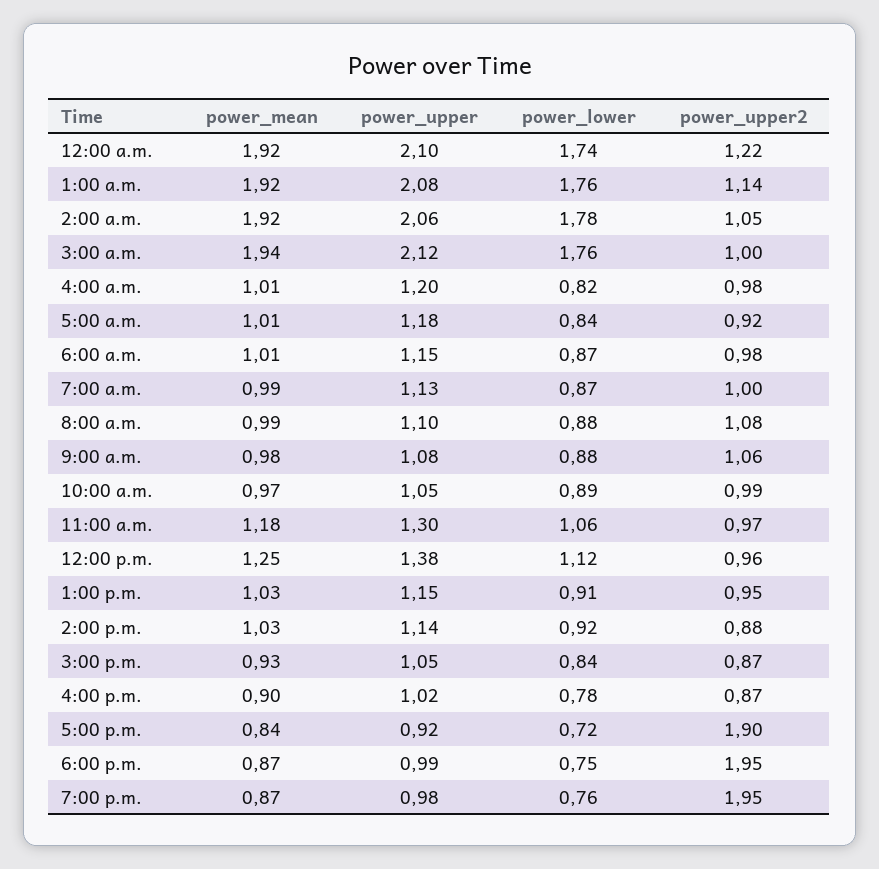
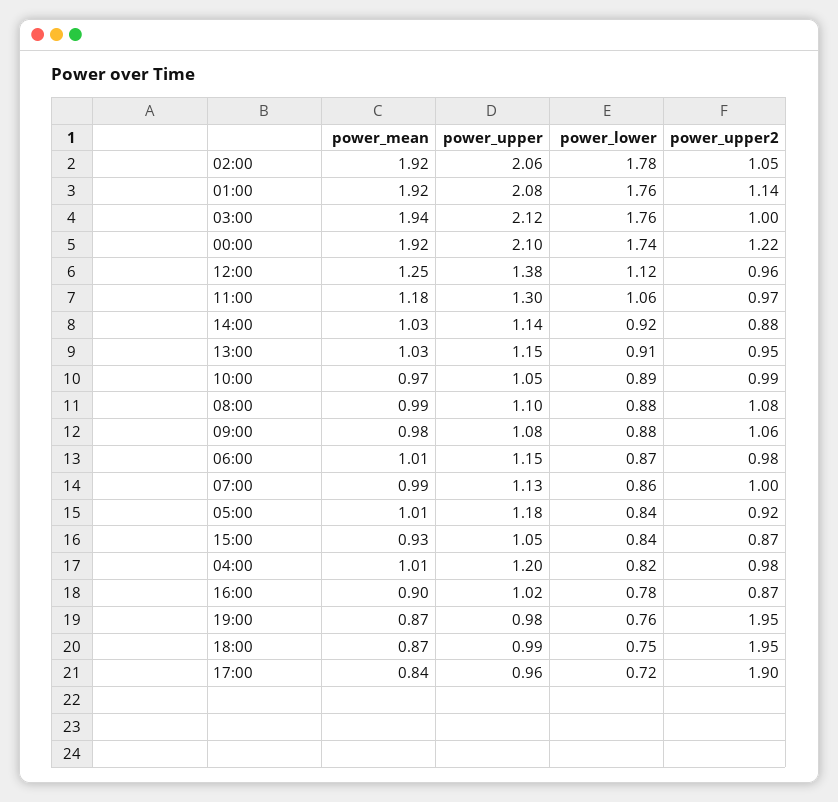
  {
    "power_mean": {
      "12:00 a.m.": 1.92,
      "1:00 a.m.": 1.92,
      "2:00 a.m.": 1.92,
      "3:00 a.m.": 1.94,
      "4:00 a.m.": 1.01,
      "5:00 a.m.": 1.01,
      "6:00 a.m.": 1.01,
      "7:00 a.m.": 0.99,
      "8:00 a.m.": 0.99,
      "9:00 a.m.": 0.98,
      "10:00 a.m.": 0.97,
      "11:00 a.m.": 1.18,
      "12:00 p.m.": 1.25,
      "1:00 p.m.": 1.03,
      "2:00 p.m.": 1.03,
      "3:00 p.m.": 0.93,
      "4:00 p.m.": 0.9,
      "5:00 p.m.": 0.84,
      "6:00 p.m.": 0.87,
      "7:00 p.m.": 0.87
    },
    "power_upper": {
      "12:00 a.m.": 2.1,
      "1:00 a.m.": 2.08,
      "2:00 a.m.": 2.06,
      "3:00 a.m.": 2.12,
      "4:00 a.m.": 1.2,
      "5:00 a.m.": 1.18,
      "6:00 a.m.": 1.15,
      "7:00 a.m.": 1.13,
      "8:00 a.m.": 1.1,
      "9:00 a.m.": 1.08,
      "10:00 a.m.": 1.05,
      "11:00 a.m.": 1.3,
      "12:00 p.m.": 1.38,
      "1:00 p.m.": 1.15,
      "2:00 p.m.": 1.14,
      "3:00 p.m.": 1.05,
      "4:00 p.m.": 1.02,
-     "5:00 p.m.": 0.92,
+     "5:00 p.m.": 0.96,
      "6:00 p.m.": 0.99,
      "7:00 p.m.": 0.98
    },
    "power_lower": {
      "12:00 a.m.": 1.74,
      "1:00 a.m.": 1.76,
      "2:00 a.m.": 1.78,
      "3:00 a.m.": 1.76,
      "4:00 a.m.": 0.82,
      "5:00 a.m.": 0.84,
      "6:00 a.m.": 0.87,
-     "7:00 a.m.": 0.87,
+     "7:00 a.m.": 0.86,
      "8:00 a.m.": 0.88,
      "9:00 a.m.": 0.88,
      "10:00 a.m.": 0.89,
      "11:00 a.m.": 1.06,
      "12:00 p.m.": 1.12,
      "1:00 p.m.": 0.91,
      "2:00 p.m.": 0.92,
      "3:00 p.m.": 0.84,
      "4:00 p.m.": 0.78,
      "5:00 p.m.": 0.72,
      "6:00 p.m.": 0.75,
      "7:00 p.m.": 0.76
    },
    "power_upper2": {
      "12:00 a.m.": 1.22,
      "1:00 a.m.": 1.14,
      "2:00 a.m.": 1.05,
      "3:00 a.m.": 1,
      "4:00 a.m.": 0.98,
      "5:00 a.m.": 0.92,
      "6:00 a.m.": 0.98,
      "7:00 a.m.": 1,
      "8:00 a.m.": 1.08,
      "9:00 a.m.": 1.06,
      "10:00 a.m.": 0.99,
      "11:00 a.m.": 0.97,
      "12:00 p.m.": 0.96,
      "1:00 p.m.": 0.95,
      "2:00 p.m.": 0.88,
      "3:00 p.m.": 0.87,
      "4:00 p.m.": 0.87,
      "5:00 p.m.": 1.9,
      "6:00 p.m.": 1.95,
      "7:00 p.m.": 1.95
    }
  }

